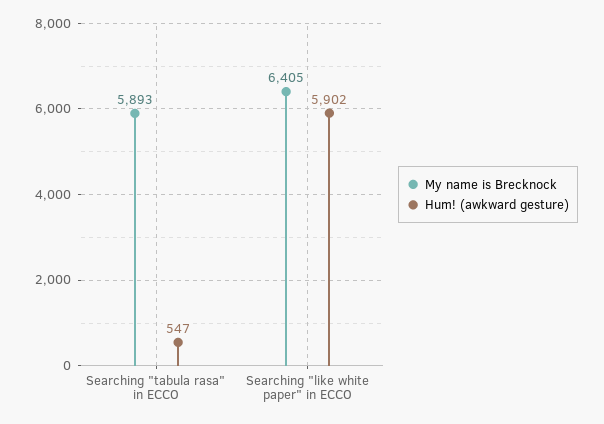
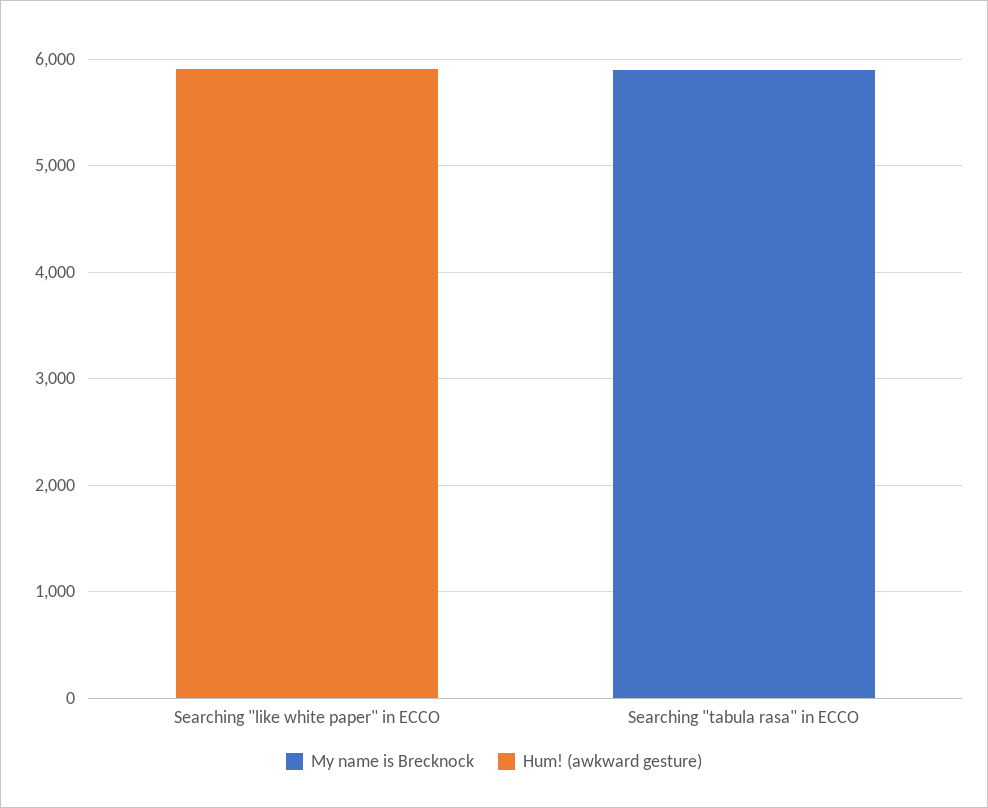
  {
    "My name is Brecknock": {
      "Searching \"tabula rasa\" in ECCO": 5893,
-     "Searching \"like white paper\" in ECCO": 6405
+     "Searching \"like white paper\" in ECCO": 0
    },
    "Hum! (awkward gesture)": {
-     "Searching \"tabula rasa\" in ECCO": 547,
+     "Searching \"tabula rasa\" in ECCO": 0,
      "Searching \"like white paper\" in ECCO": 5902
    }
  }

